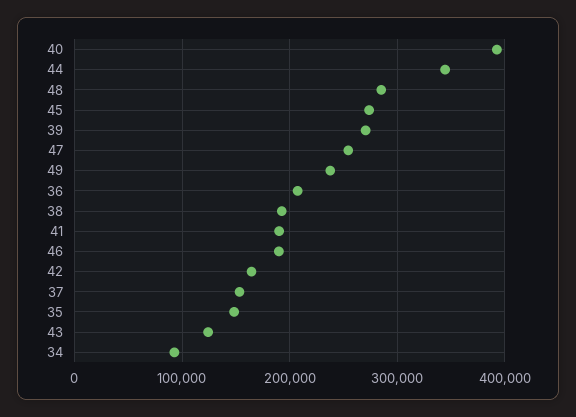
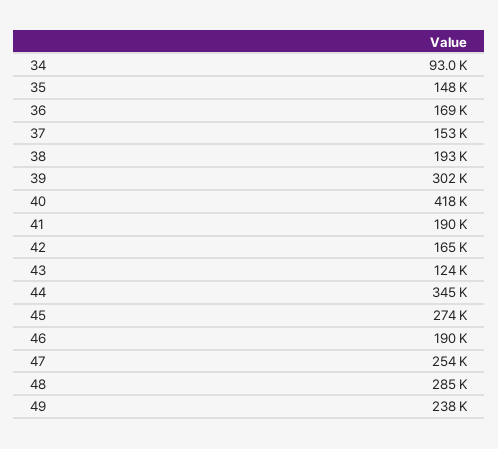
  {
-   "40": 390000,
+   "40": 418000,
    "44": 345000,
    "48": 285000,
    "45": 274000,
-   "39": 270000,
+   "39": 302000,
    "47": 254000,
    "49": 238000,
-   "36": 210000,
+   "36": 169000,
    "38": 193000,
    "41": 190000,
    "46": 190000,
    "42": 165000,
    "37": 153000,
    "35": 148000,
    "43": 124000,
    "34": 93000
  }

